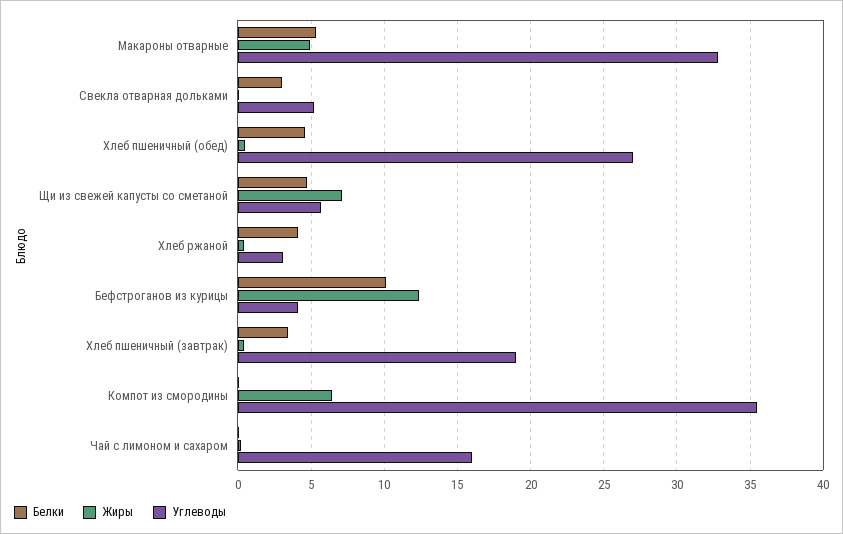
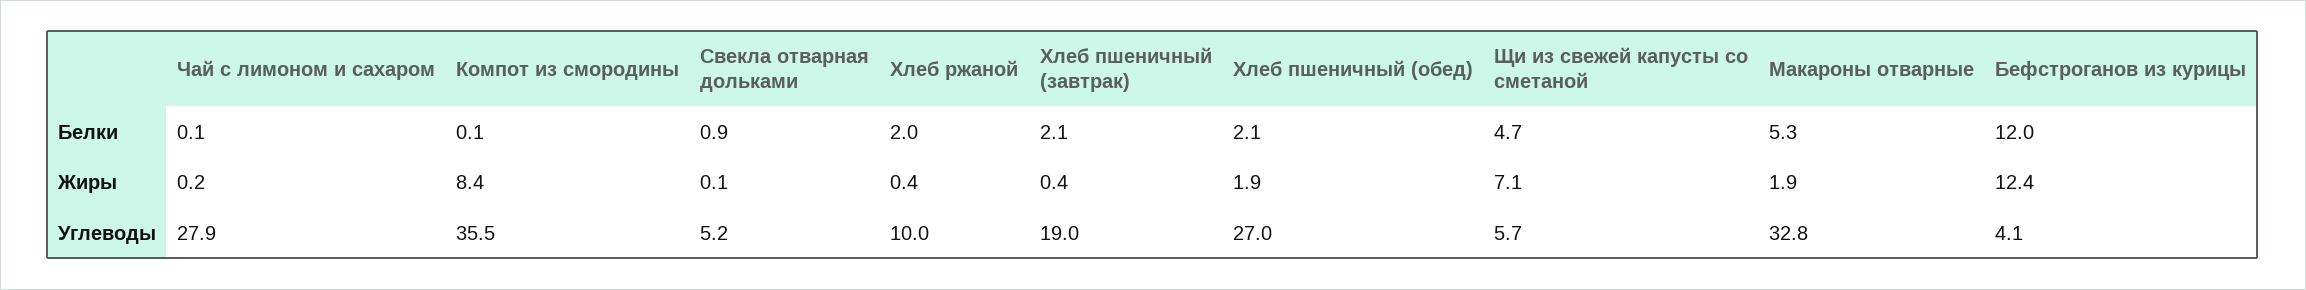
  {
    "Белки": {
      "Макароны отварные": 5.3,
-     "Свекла отварная дольками": 3,
+     "Свекла отварная дольками": 0.9,
-     "Хлеб пшеничный (обед)": 4.5,
+     "Хлеб пшеничный (обед)": 2.1,
      "Щи из свежей капусты со сметаной": 4.7,
-     "Хлеб ржаной": 4,
+     "Хлеб ржаной": 2,
-     "Бефстроганов из курицы": 10,
+     "Бефстроганов из курицы": 12,
-     "Хлеб пшеничный (завтрак)": 3.5,
+     "Хлеб пшеничный (завтрак)": 2.1,
      "Компот из смородины": 0.1,
      "Чай с лимоном и сахаром": 0.1
    },
    "Жиры": {
-     "Макароны отварные": 5,
+     "Макароны отварные": 1.9,
      "Свекла отварная дольками": 0.1,
-     "Хлеб пшеничный (обед)": 0.5,
+     "Хлеб пшеничный (обед)": 1.9,
      "Щи из свежей капусты со сметаной": 7.1,
      "Хлеб ржаной": 0.4,
      "Бефстроганов из курицы": 12.4,
      "Хлеб пшеничный (завтрак)": 0.4,
-     "Компот из смородины": 6.5,
+     "Компот из смородины": 8.4,
      "Чай с лимоном и сахаром": 0.2
    },
    "Углеводы": {
      "Макароны отварные": 32.8,
      "Свекла отварная дольками": 5.2,
      "Хлеб пшеничный (обед)": 27,
      "Щи из свежей капусты со сметаной": 5.7,
-     "Хлеб ржаной": 3,
+     "Хлеб ржаной": 10,
      "Бефстроганов из курицы": 4.1,
      "Хлеб пшеничный (завтрак)": 19,
      "Компот из смородины": 35.5,
-     "Чай с лимоном и сахаром": 16
+     "Чай с лимоном и сахаром": 27.9
    }
  }

